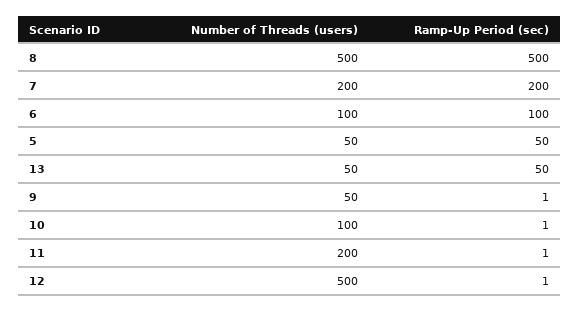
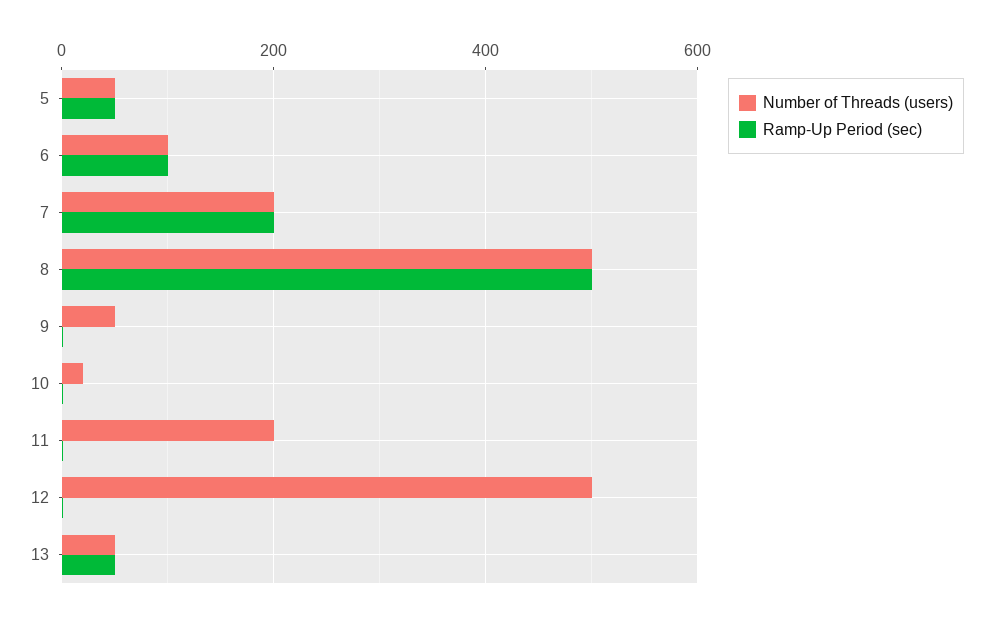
  {
    "Number of Threads (users)": {
      "8": 500,
      "7": 200,
      "6": 100,
      "5": 50,
      "13": 50,
      "9": 50,
-     "10": 100,
+     "10": 20,
      "11": 200,
      "12": 500
    },
    "Ramp-Up Period (sec)": {
      "8": 500,
      "7": 200,
      "6": 100,
      "5": 50,
      "13": 50,
      "9": 1,
      "10": 1,
      "11": 1,
      "12": 1
    }
  }

